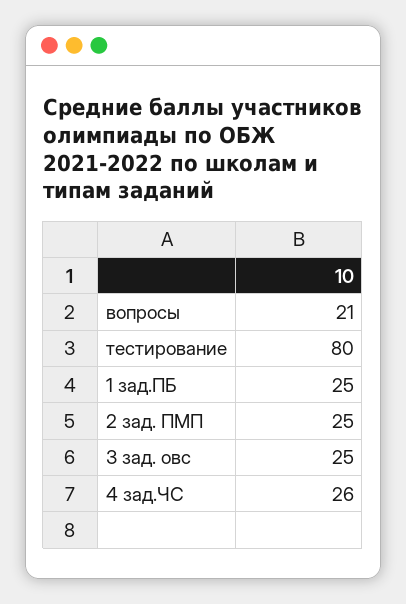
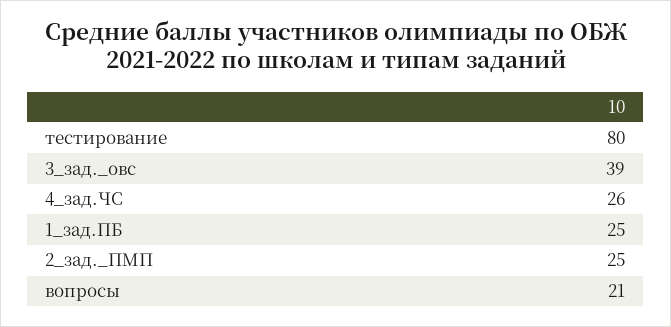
  {
    "вопросы": 21,
    "тестирование": 80,
    "1 зад.ПБ": 25,
    "2 зад. ПМП": 25,
-   "3 зад. овс": 25,
+   "3 зад. овс": 39,
    "4 зад.ЧС": 26
  }

